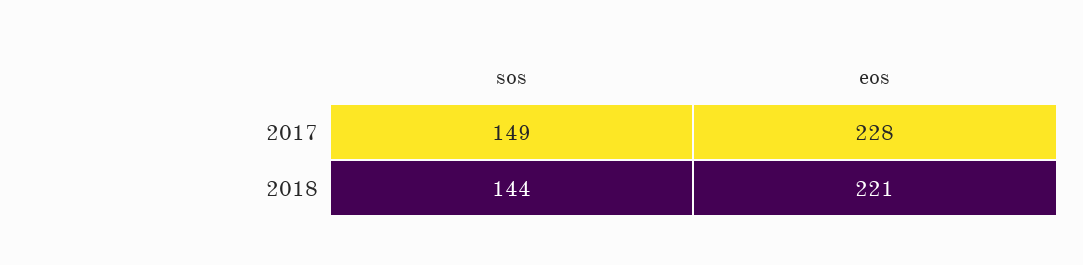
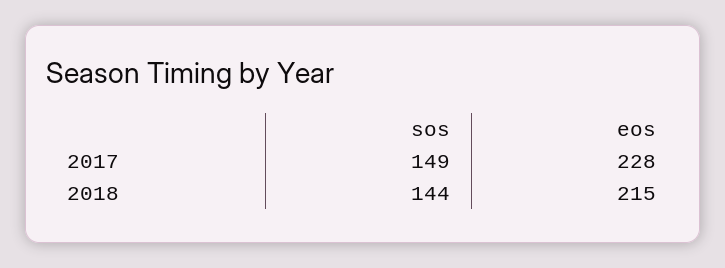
  {
    "sos": {
      "2017": 149,
      "2018": 144
    },
    "eos": {
      "2017": 228,
-     "2018": 221
+     "2018": 215
    }
  }

